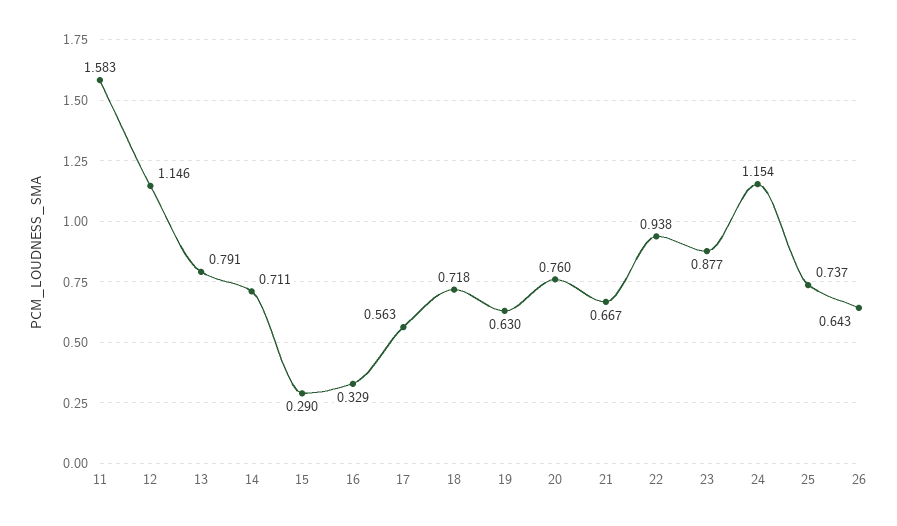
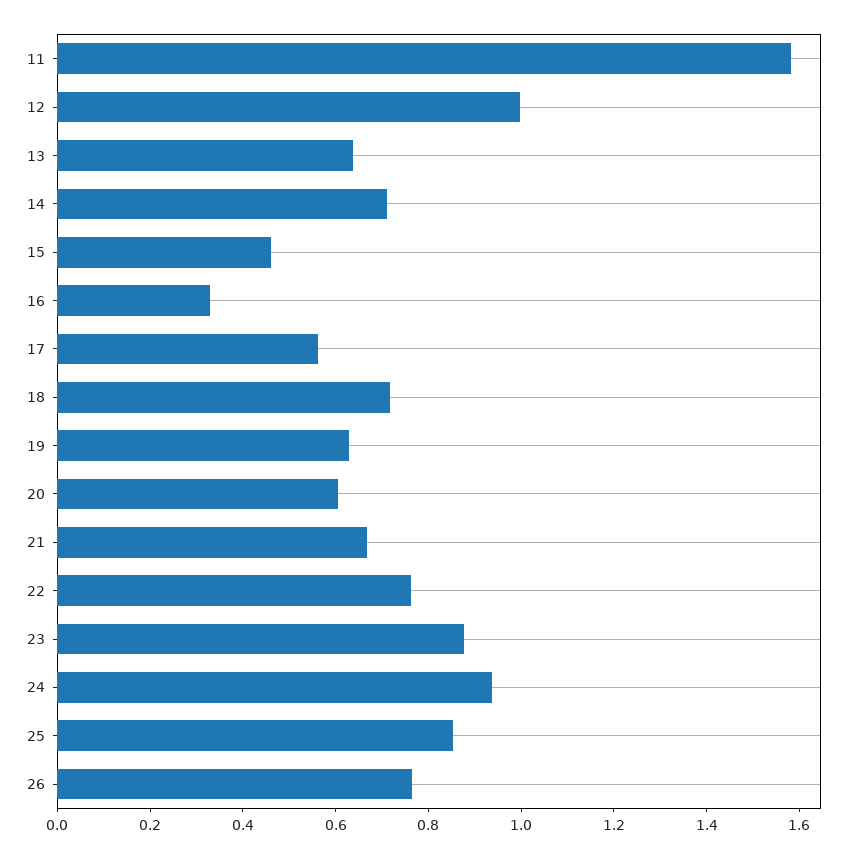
  {
    "11": 1.583,
-   "12": 1.146,
+   "12": 1,
-   "13": 0.791,
+   "13": 0.65,
    "14": 0.711,
-   "15": 0.29,
+   "15": 0.45,
    "16": 0.329,
    "17": 0.563,
    "18": 0.718,
    "19": 0.63,
-   "20": 0.76,
+   "20": 0.6,
    "21": 0.667,
-   "22": 0.938,
+   "22": 0.75,
    "23": 0.877,
-   "24": 1.154,
+   "24": 0.95,
-   "25": 0.737,
+   "25": 0.85,
-   "26": 0.643
+   "26": 0.75
  }

